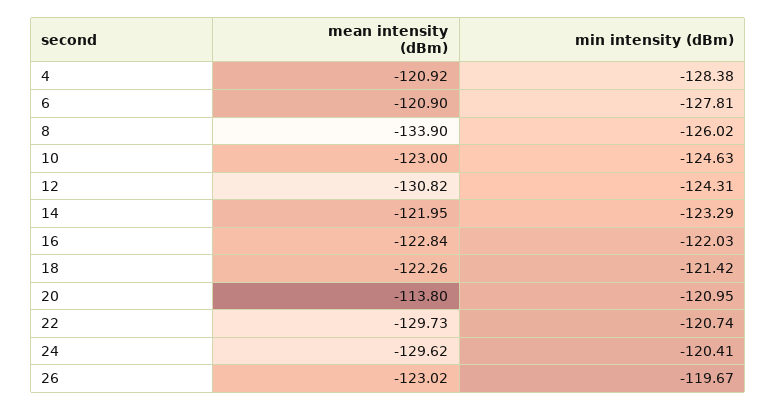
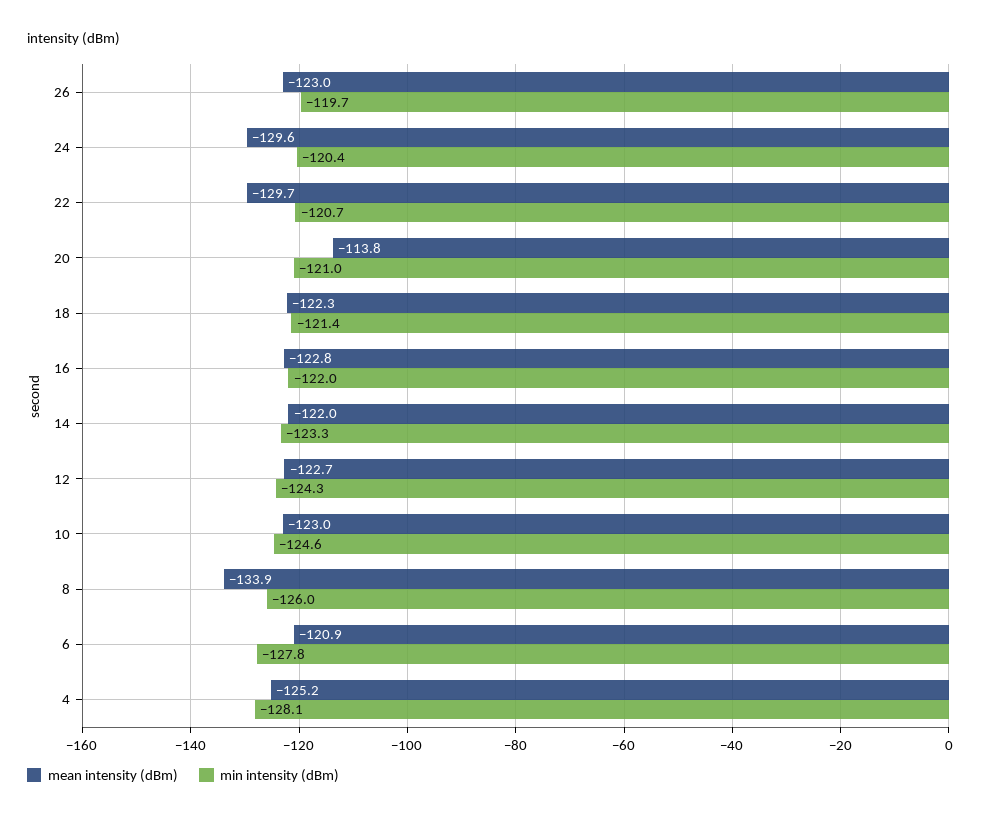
  {
    "mean intensity (dBm)": {
-     "4": -120.92,
+     "4": -125.2,
      "6": -120.9,
      "8": -133.9,
      "10": -123,
-     "12": -130.82,
+     "12": -122.7,
      "14": -121.95,
      "16": -122.84,
      "18": -122.26,
      "20": -113.8,
      "22": -129.73,
      "24": -129.62,
      "26": -123.02
    },
    "min intensity (dBm)": {
-     "4": -128.38,
+     "4": -128.1,
      "6": -127.81,
      "8": -126.02,
      "10": -124.63,
      "12": -124.31,
      "14": -123.29,
      "16": -122.03,
      "18": -121.42,
      "20": -120.95,
      "22": -120.74,
      "24": -120.41,
      "26": -119.67
    }
  }

